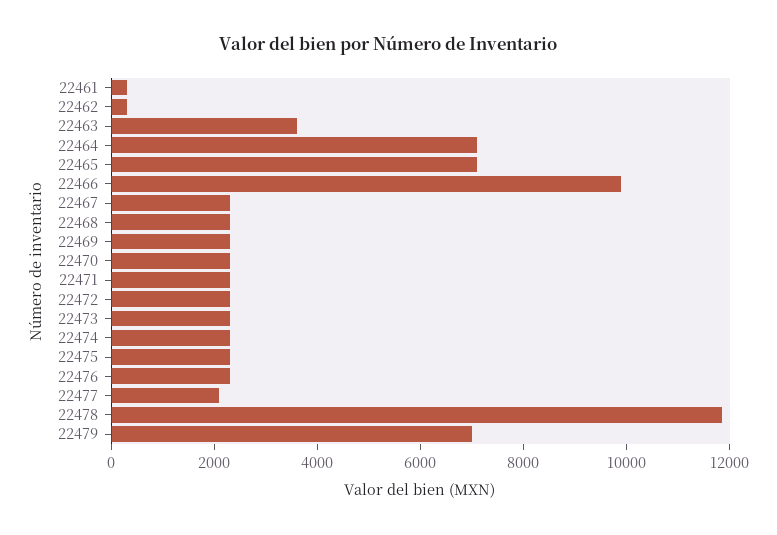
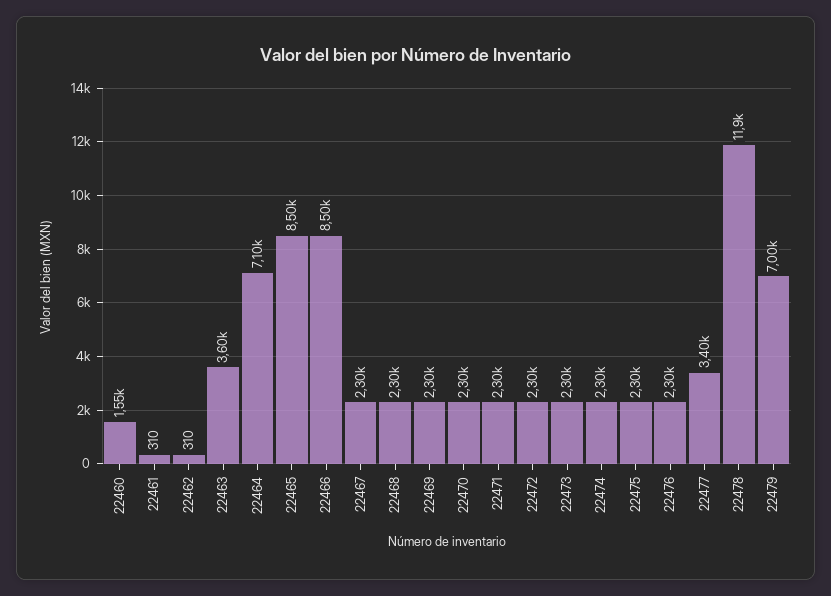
  {
    "22461": 310,
    "22462": 310,
    "22463": 3600,
    "22464": 7100,
-   "22465": 7000,
+   "22465": 8500,
-   "22466": 10000,
+   "22466": 8500,
    "22467": 2300,
    "22468": 2300,
    "22469": 2300,
    "22470": 2300,
    "22471": 2300,
    "22472": 2300,
    "22473": 2300,
    "22474": 2300,
    "22475": 2300,
    "22476": 2300,
-   "22477": 2000,
+   "22477": 3400,
    "22478": 11900,
-   "22479": 7000
+   "22479": 7000,
+   "22460": 1550
  }

